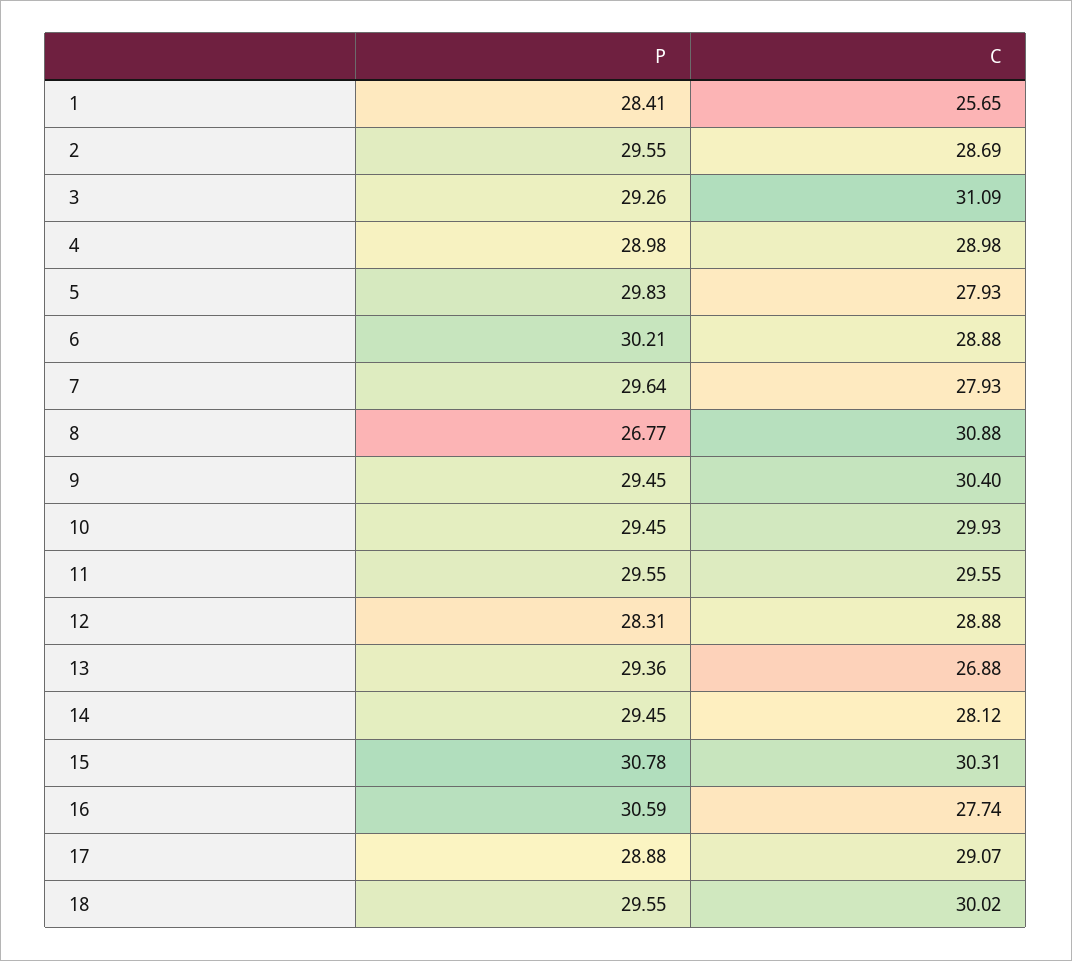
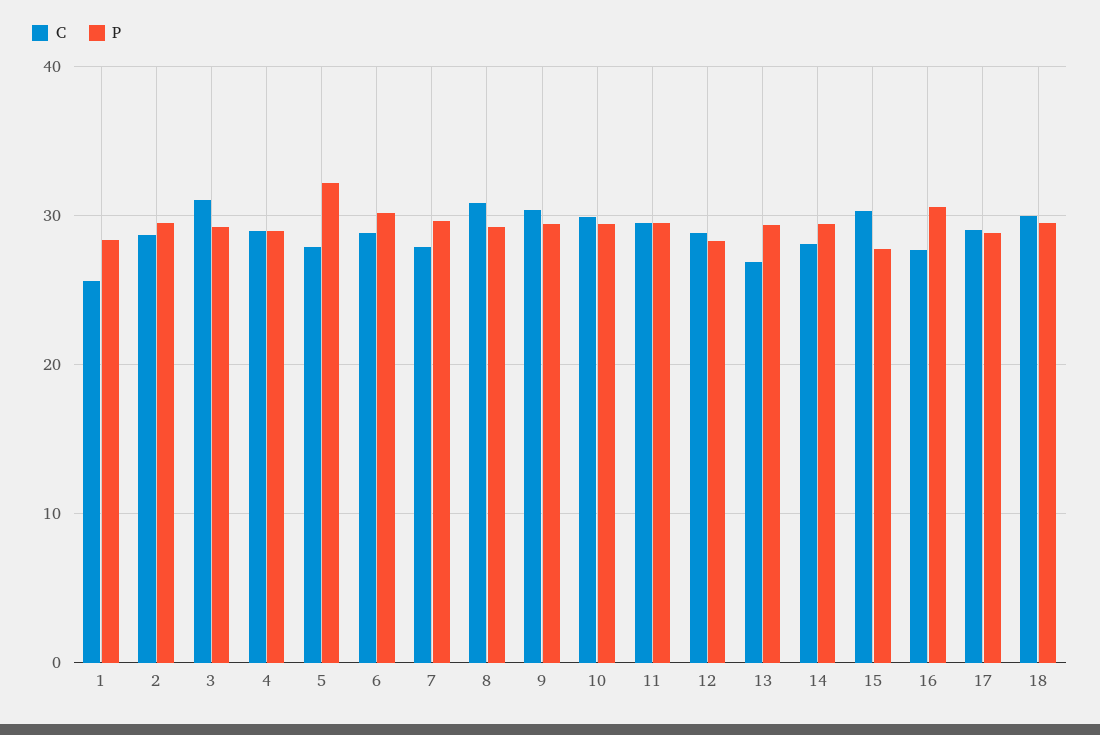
  {
    "P": {
      "1": 28.41,
      "2": 29.55,
      "3": 29.26,
      "4": 28.98,
-     "5": 29.83,
+     "5": 32,
      "6": 30.21,
      "7": 29.64,
-     "8": 26.77,
+     "8": 29,
      "9": 29.45,
      "10": 29.45,
      "11": 29.55,
      "12": 28.31,
      "13": 29.36,
      "14": 29.45,
-     "15": 30.78,
+     "15": 28,
      "16": 30.59,
      "17": 28.88,
      "18": 29.55
    },
    "C": {
      "1": 25.65,
      "2": 28.69,
      "3": 31.09,
      "4": 28.98,
      "5": 27.93,
      "6": 28.88,
      "7": 27.93,
      "8": 30.88,
      "9": 30.4,
      "10": 29.93,
      "11": 29.55,
      "12": 28.88,
      "13": 26.88,
      "14": 28.12,
      "15": 30.31,
      "16": 27.74,
      "17": 29.07,
      "18": 30.02
    }
  }

